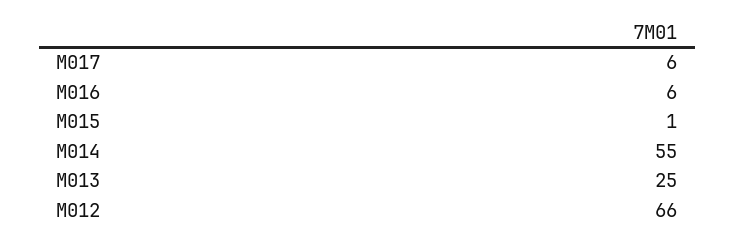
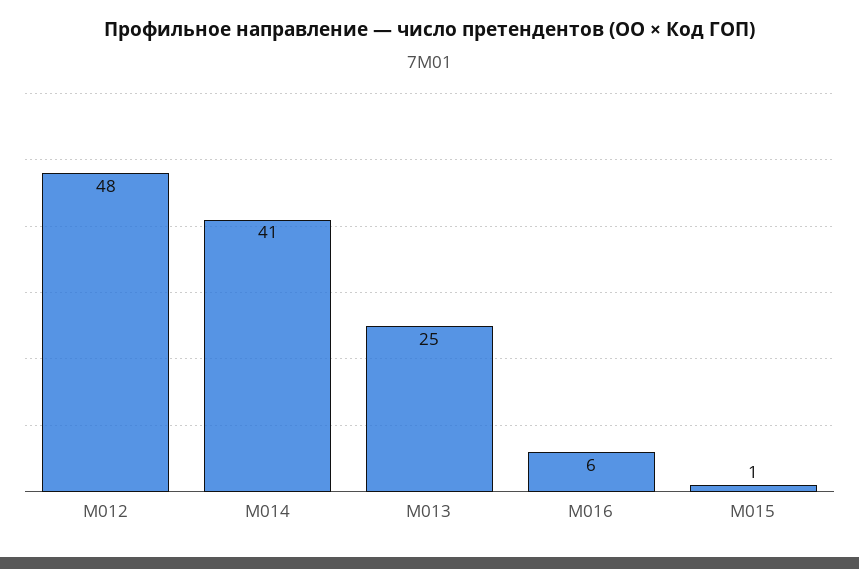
  {
-   "M017": 6,
    "M016": 6,
    "M015": 1,
-   "M014": 55,
+   "M014": 41,
    "M013": 25,
-   "M012": 66
+   "M012": 48
  }

